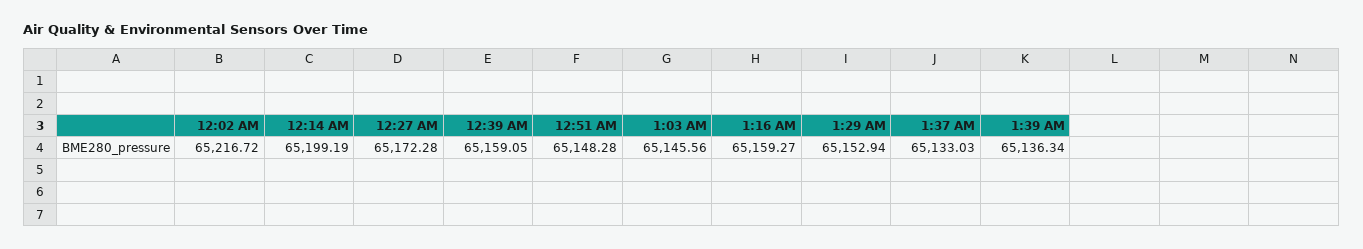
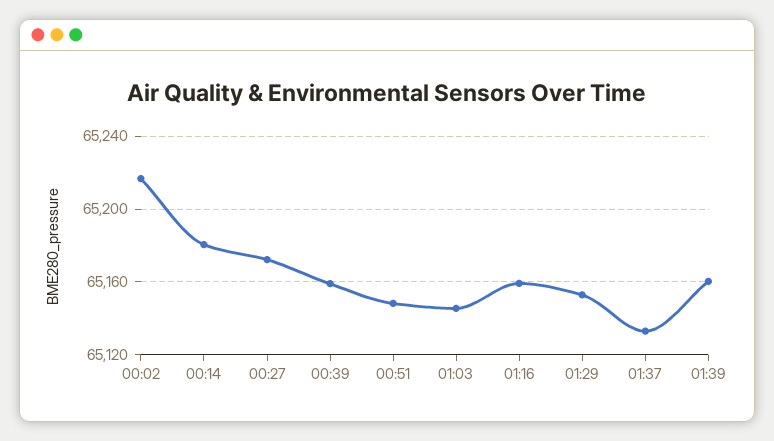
  {
    "12:02 AM": 65216.72,
-   "12:14 AM": 65199.19,
+   "12:14 AM": 65180,
    "12:27 AM": 65172.28,
    "12:39 AM": 65159.05,
    "12:51 AM": 65148.28,
    "1:03 AM": 65145.56,
    "1:16 AM": 65159.27,
    "1:29 AM": 65152.94,
    "1:37 AM": 65133.03,
-   "1:39 AM": 65136.34
+   "1:39 AM": 65160
  }

